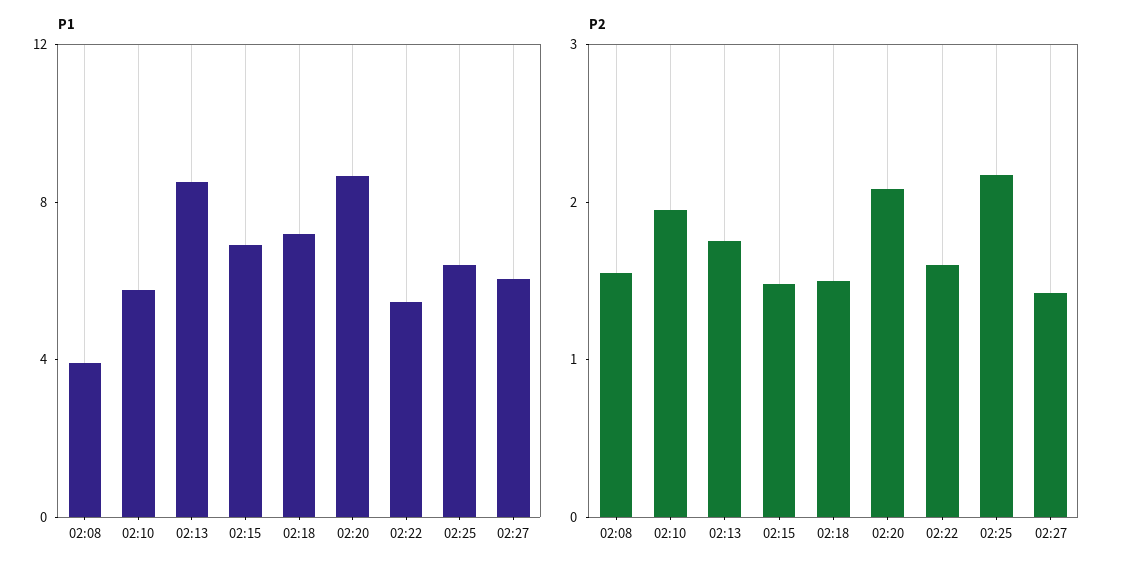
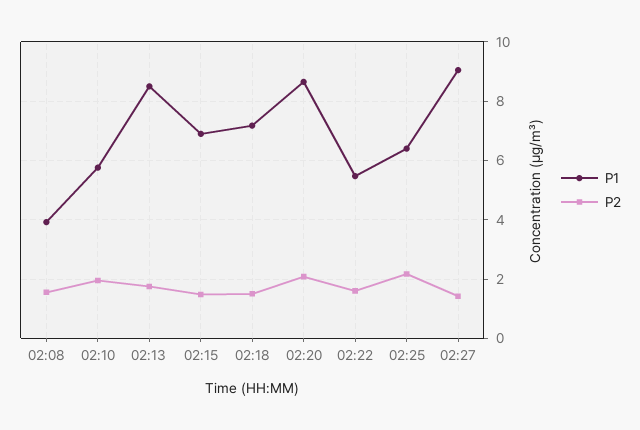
  {
    "P1": {
      "02:08": 4,
      "02:10": 5.75,
      "02:13": 8.5,
      "02:15": 7,
      "02:18": 7.25,
      "02:20": 8.75,
      "02:22": 5.5,
      "02:25": 6.5,
-     "02:27": 6
+     "02:27": 9
    },
    "P2": {
      "02:08": 1.6,
      "02:10": 2,
      "02:13": 1.8,
      "02:15": 1.4,
      "02:18": 1.6,
      "02:20": 2,
      "02:22": 1.6,
      "02:25": 2.2,
      "02:27": 1.4
    }
  }

